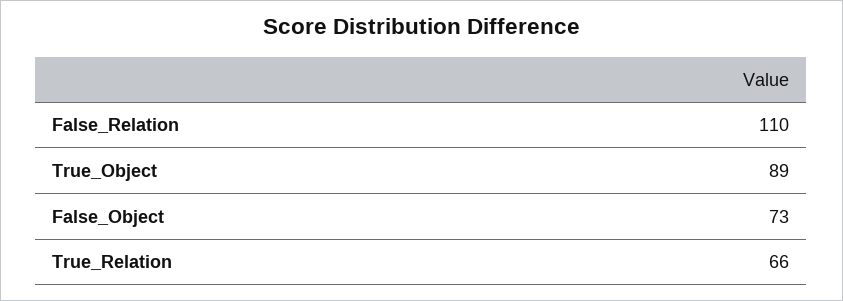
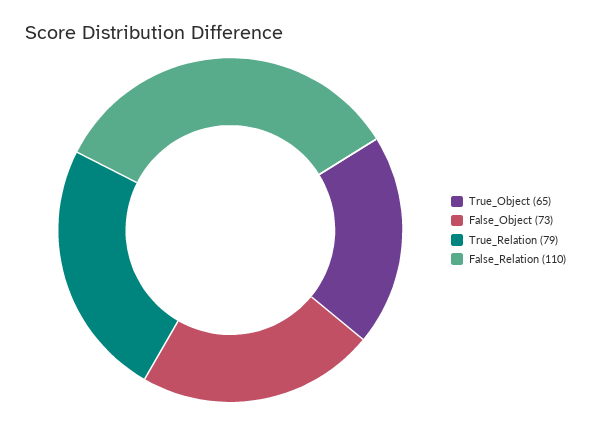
  {
    "False_Relation": 110,
-   "True_Object": 89,
+   "True_Object": 65,
    "False_Object": 73,
-   "True_Relation": 66
+   "True_Relation": 79
  }

